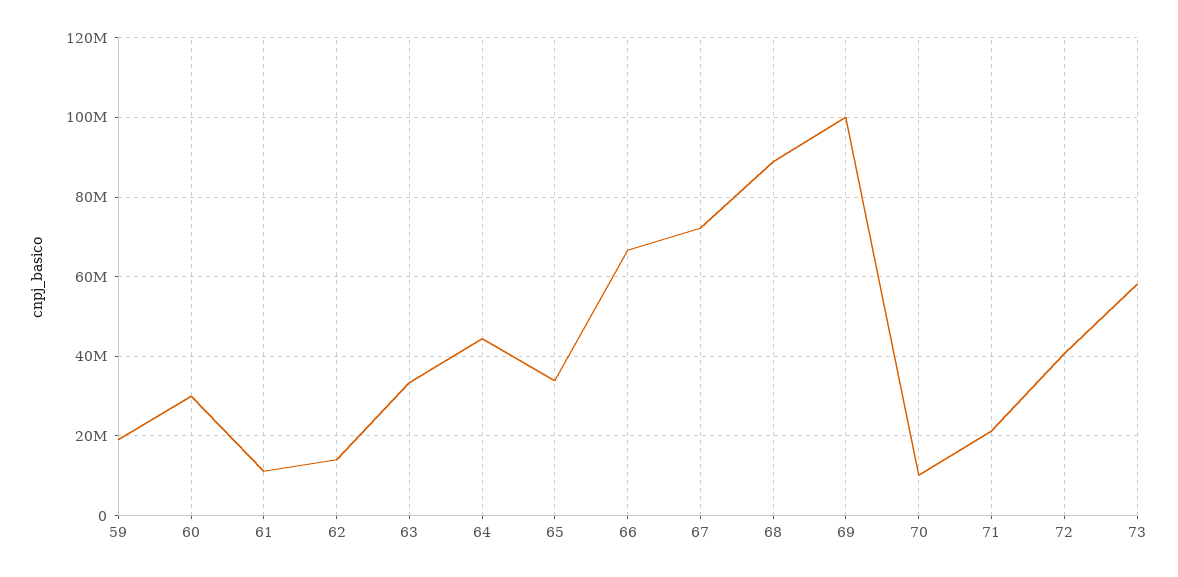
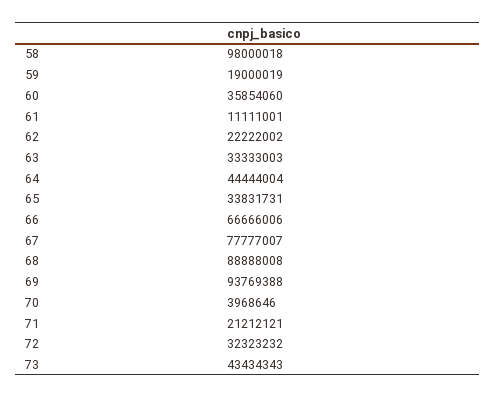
  {
    "59": 19000019,
-   "60": 30000000,
+   "60": 35854060,
    "61": 11111001,
-   "62": 14000000,
+   "62": 22222002,
    "63": 33333003,
    "64": 44444004,
    "65": 33831731,
    "66": 66666006,
-   "67": 72000000,
+   "67": 77777007,
    "68": 88888008,
-   "69": 100000000,
+   "69": 93769388,
-   "70": 10000000,
+   "70": 3968646,
    "71": 21212121,
-   "72": 40000000,
+   "72": 32323232,
-   "73": 58000000
+   "73": 43434343,
+   "58": 98000018
  }

